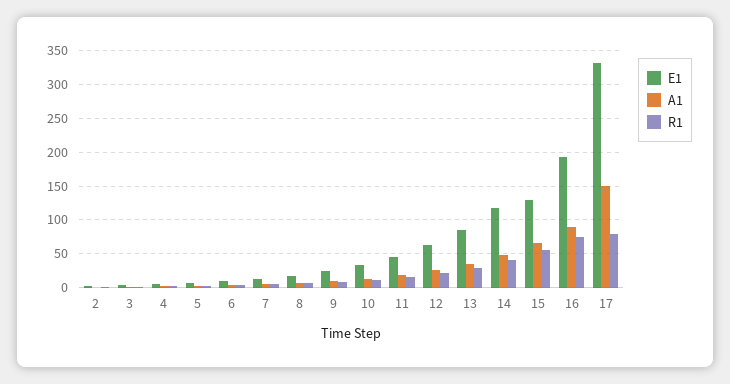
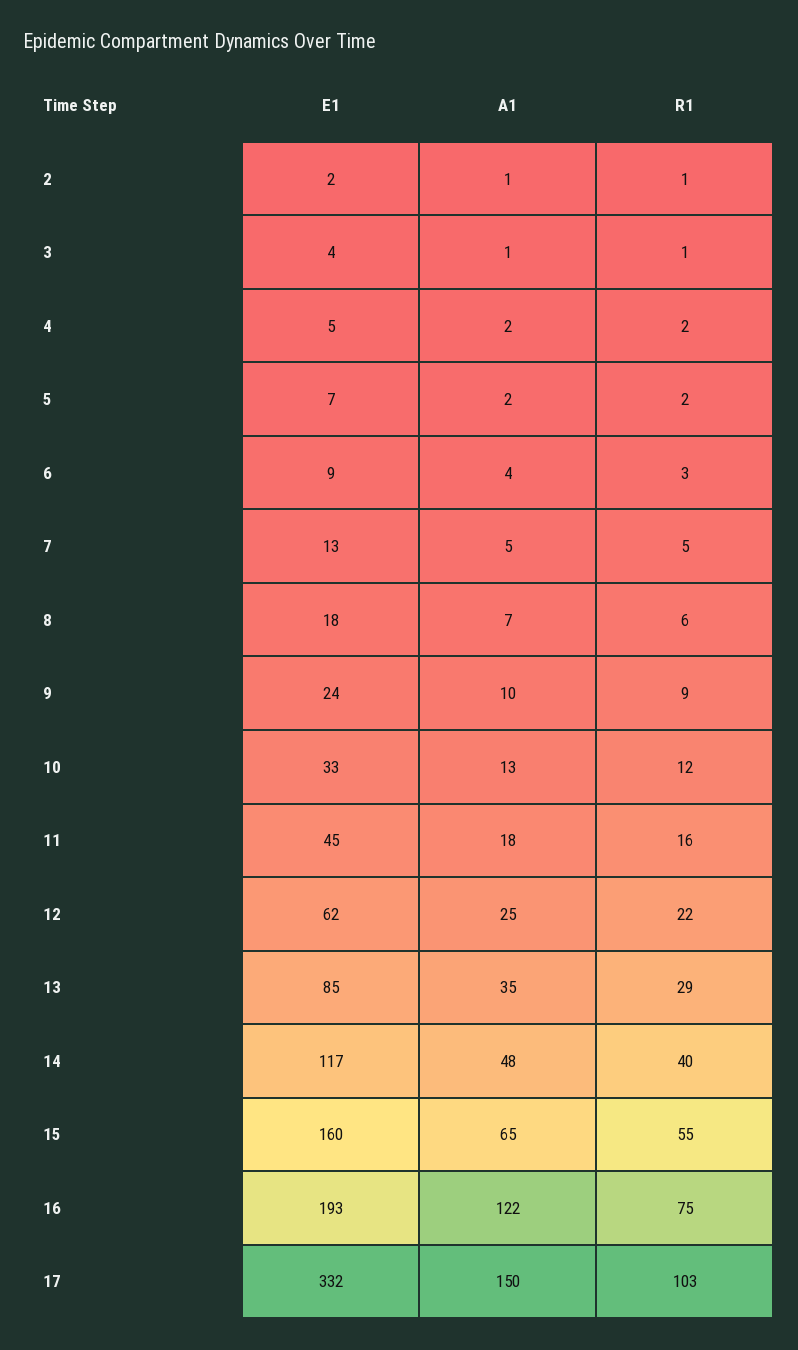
  {
    "E1": {
      "2": 2,
      "3": 4,
      "4": 5,
      "5": 7,
      "6": 9,
      "7": 13,
      "8": 18,
      "9": 24,
      "10": 33,
      "11": 45,
      "12": 62,
      "13": 85,
      "14": 117,
-     "15": 130,
+     "15": 160,
      "16": 193,
      "17": 332
    },
    "A1": {
      "2": 1,
      "3": 1,
      "4": 2,
      "5": 2,
      "6": 4,
      "7": 5,
      "8": 7,
      "9": 10,
      "10": 13,
      "11": 18,
      "12": 25,
      "13": 35,
      "14": 48,
      "15": 65,
-     "16": 90,
+     "16": 122,
      "17": 150
    },
    "R1": {
      "2": 1,
      "3": 1,
      "4": 2,
      "5": 2,
      "6": 3,
      "7": 5,
      "8": 6,
      "9": 9,
      "10": 12,
      "11": 16,
      "12": 22,
      "13": 29,
      "14": 40,
      "15": 55,
      "16": 75,
-     "17": 80
+     "17": 103
    }
  }

